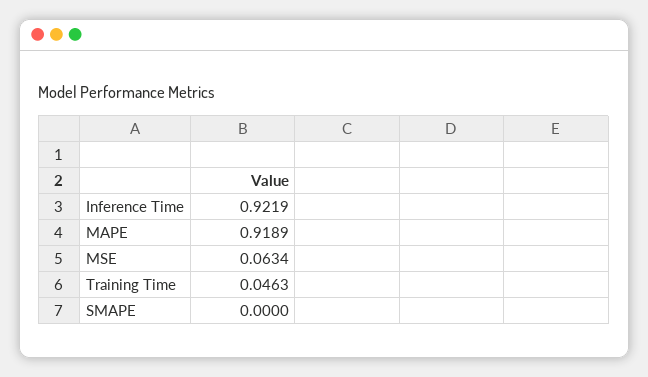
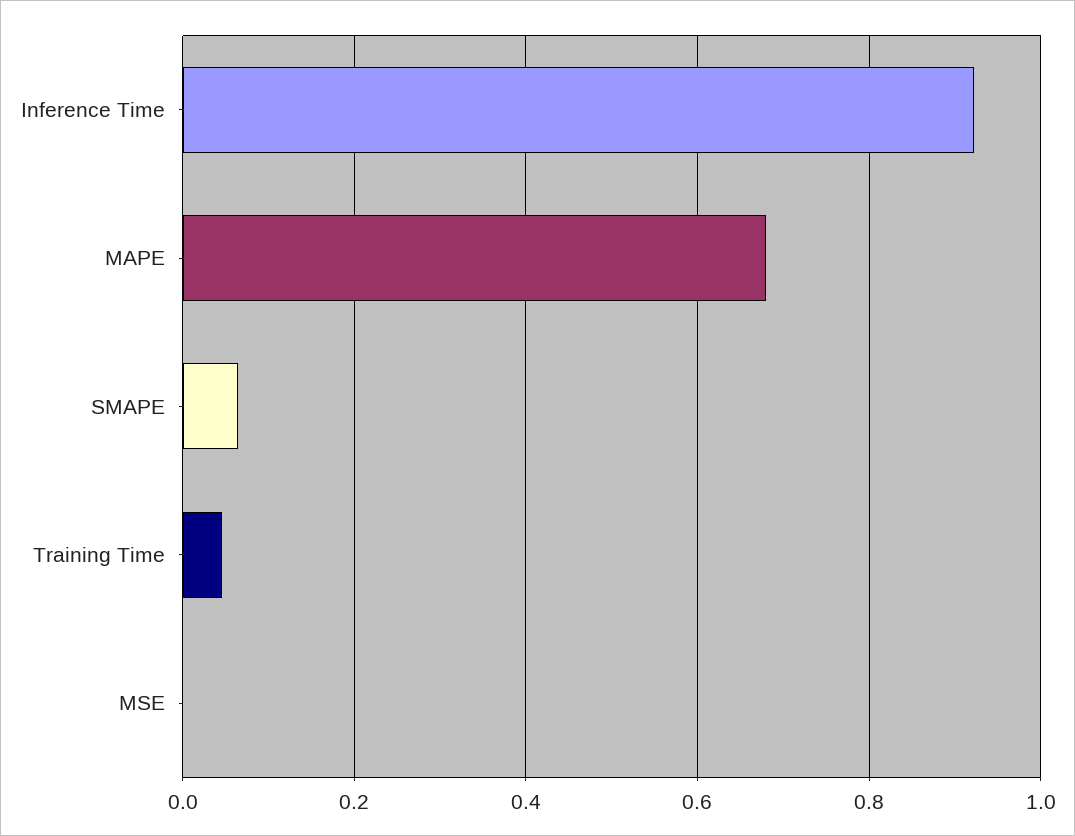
  {
    "Inference Time": 0.9219,
-   "MAPE": 0.9189,
+   "MAPE": 0.68,
-   "MSE": 0.0634,
+   "MSE": 0,
    "Training Time": 0.0463,
-   "SMAPE": 0
+   "SMAPE": 0.06
  }

